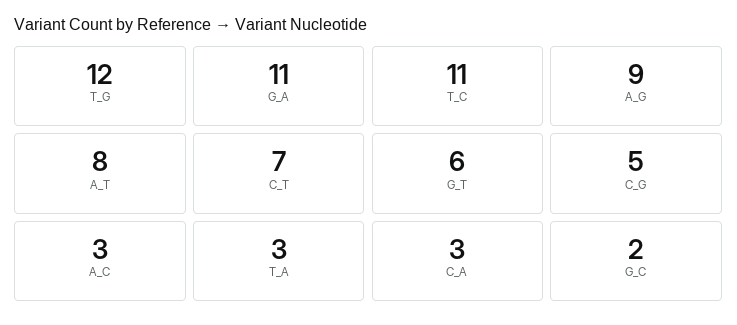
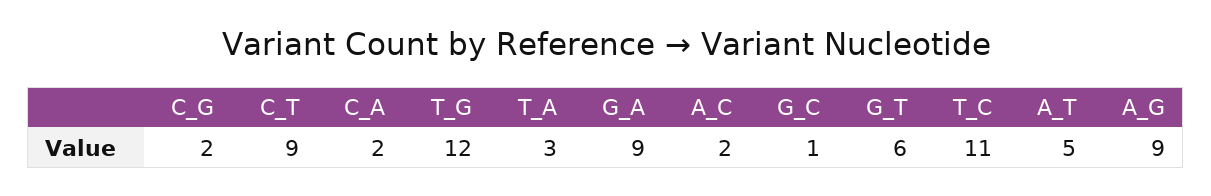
  {
    "T_G": 12,
-   "G_A": 11,
+   "G_A": 9,
    "T_C": 11,
    "A_G": 9,
-   "A_T": 8,
+   "A_T": 5,
-   "C_T": 7,
+   "C_T": 9,
    "G_T": 6,
-   "C_G": 5,
+   "C_G": 2,
-   "A_C": 3,
+   "A_C": 2,
    "T_A": 3,
-   "C_A": 3,
+   "C_A": 2,
-   "G_C": 2
+   "G_C": 1
  }

